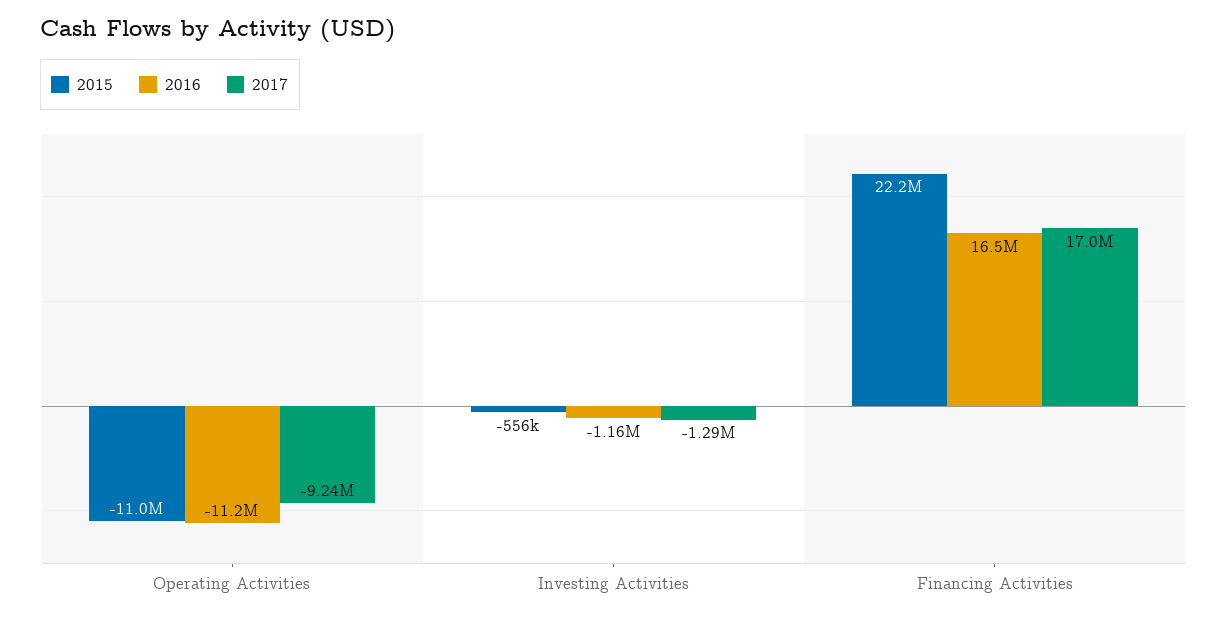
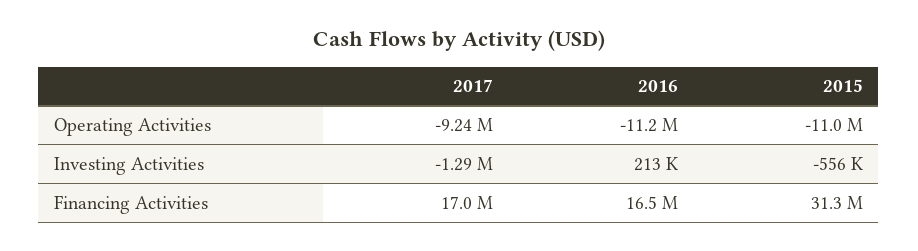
  {
    "2015": {
      "Operating Activities": -11000000,
      "Investing Activities": -556000,
-     "Financing Activities": 22200000
+     "Financing Activities": 31300000
    },
    "2016": {
      "Operating Activities": -11200000,
-     "Investing Activities": -1160000,
+     "Investing Activities": 213000,
      "Financing Activities": 16500000
    },
    "2017": {
      "Operating Activities": -9240000,
      "Investing Activities": -1290000,
      "Financing Activities": 17000000
    }
  }

